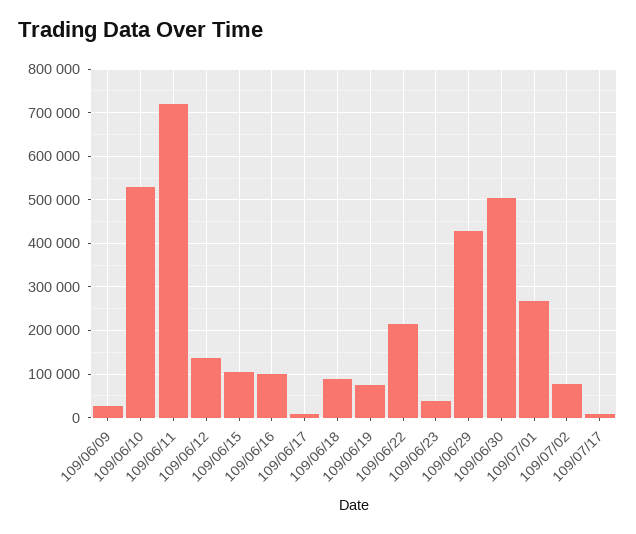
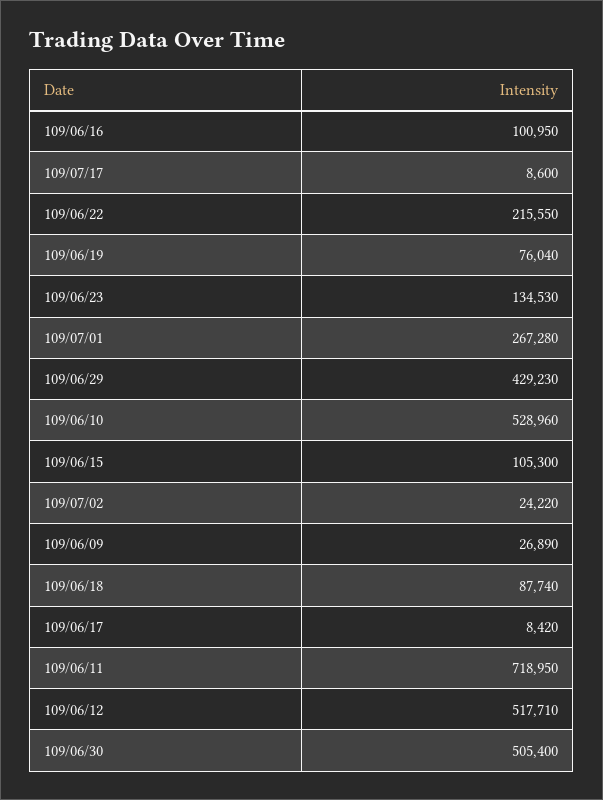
  {
    "109/06/09": 26890,
    "109/06/10": 528960,
    "109/06/11": 718950,
-   "109/06/12": 140000,
+   "109/06/12": 517710,
    "109/06/15": 105300,
    "109/06/16": 100950,
    "109/06/17": 8420,
    "109/06/18": 87740,
    "109/06/19": 76040,
    "109/06/22": 215550,
-   "109/06/23": 40000,
+   "109/06/23": 134530,
    "109/06/29": 429230,
    "109/06/30": 505400,
    "109/07/01": 267280,
-   "109/07/02": 80000,
+   "109/07/02": 24220,
    "109/07/17": 8600
  }

